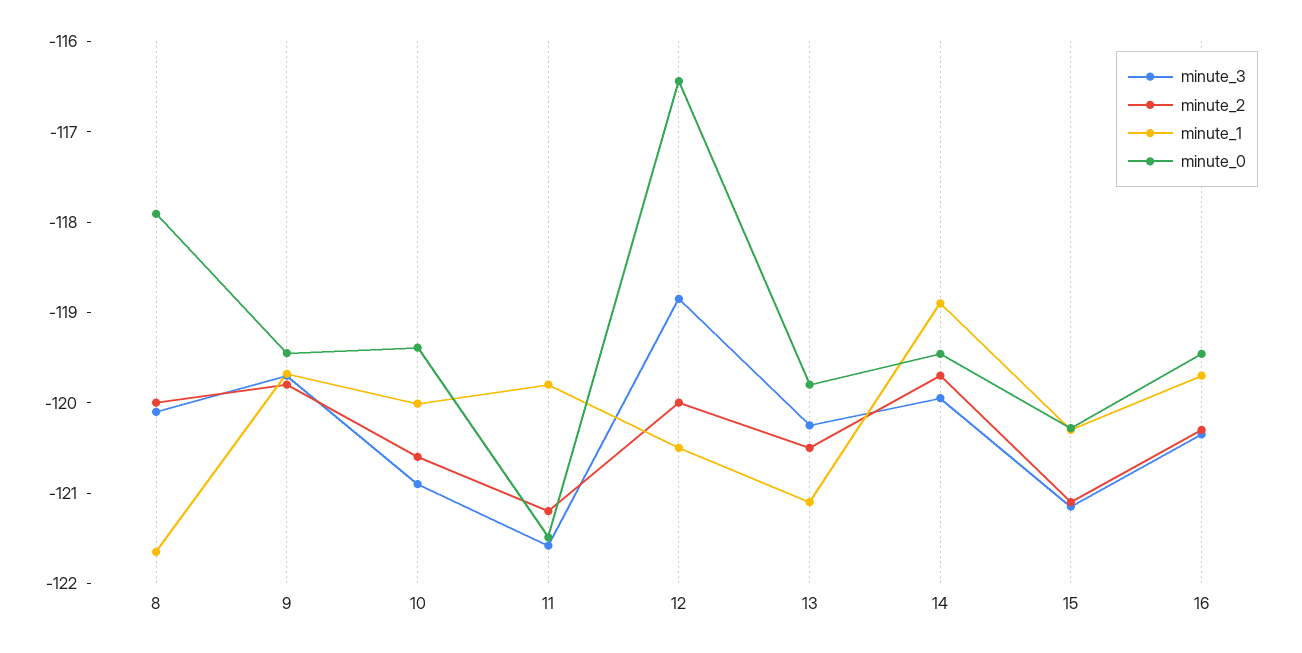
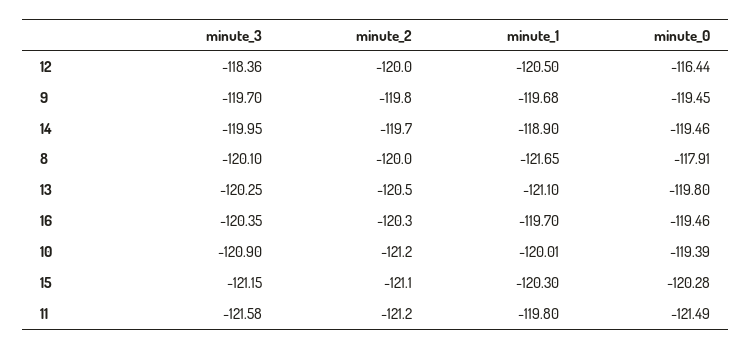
  {
    "minute_3": {
      "8": -120.1,
      "9": -119.7,
      "10": -120.9,
      "11": -121.58,
-     "12": -118.8,
+     "12": -118.36,
      "13": -120.25,
      "14": -119.95,
      "15": -121.15,
      "16": -120.35
    },
    "minute_2": {
      "8": -120,
      "9": -119.8,
-     "10": -120.6,
+     "10": -121.2,
      "11": -121.2,
      "12": -120,
      "13": -120.5,
      "14": -119.7,
      "15": -121.1,
      "16": -120.3
    },
    "minute_1": {
      "8": -121.65,
      "9": -119.68,
      "10": -120.01,
      "11": -119.8,
      "12": -120.5,
      "13": -121.1,
      "14": -118.9,
      "15": -120.3,
      "16": -119.7
    },
    "minute_0": {
      "8": -117.91,
      "9": -119.45,
      "10": -119.39,
      "11": -121.49,
      "12": -116.44,
      "13": -119.8,
      "14": -119.46,
      "15": -120.28,
      "16": -119.46
    }
  }

